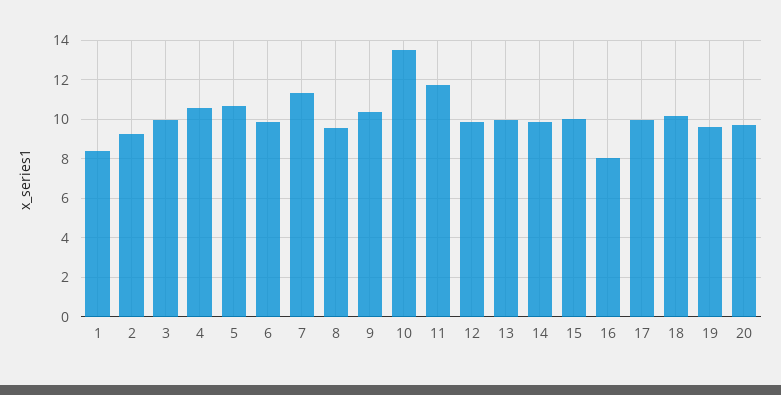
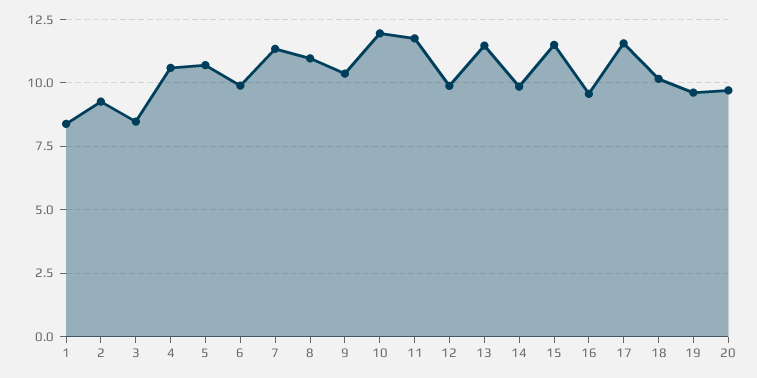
  {
    "1": 8.5,
    "2": 9.25,
-   "3": 10,
+   "3": 8.5,
    "4": 10.5,
    "5": 10.75,
    "6": 10,
    "7": 11.25,
-   "8": 9.5,
+   "8": 11,
    "9": 10.25,
-   "10": 13.5,
+   "10": 12,
    "11": 11.75,
    "12": 10,
-   "13": 10,
+   "13": 11.5,
    "14": 9.75,
-   "15": 10,
+   "15": 11.5,
-   "16": 8,
+   "16": 9.5,
-   "17": 10,
+   "17": 11.5,
    "18": 10.25,
    "19": 9.5,
    "20": 9.75
  }

